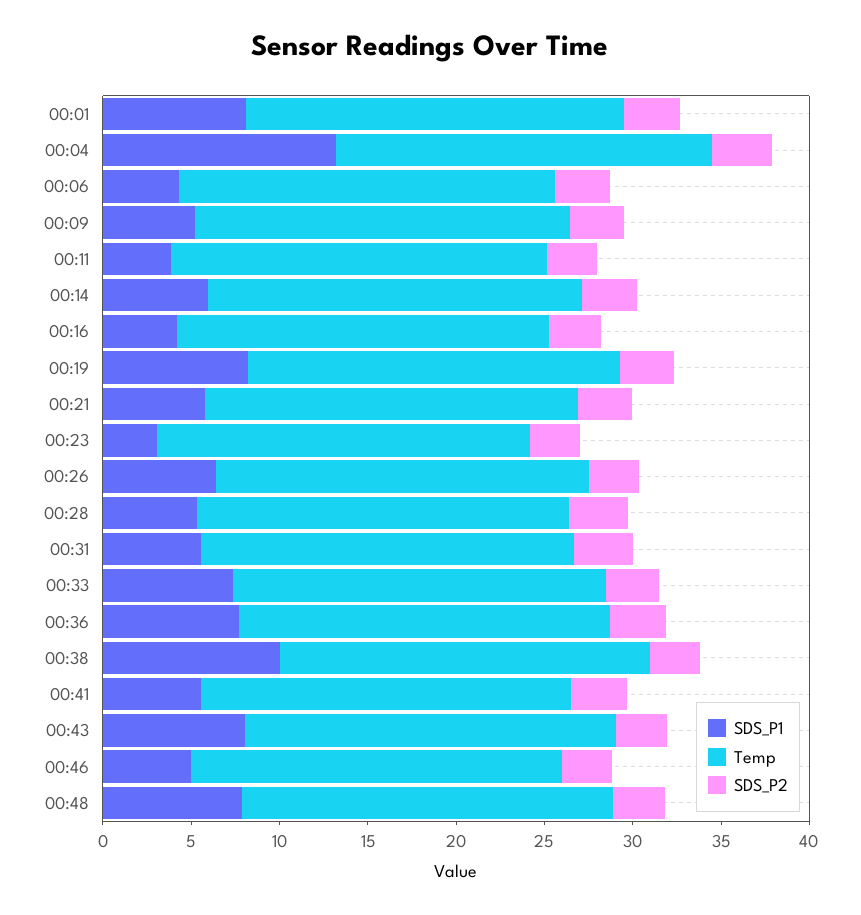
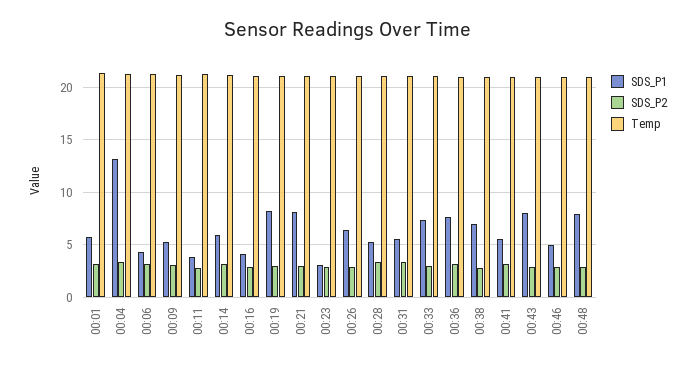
  {
    "SDS_P1": {
-     "00:01": 8,
+     "00:01": 6,
      "00:04": 13,
      "00:06": 4,
      "00:09": 5,
      "00:11": 4,
      "00:14": 6,
      "00:16": 4,
      "00:19": 8,
-     "00:21": 6,
+     "00:21": 8,
      "00:23": 3,
      "00:26": 6,
      "00:28": 5,
      "00:31": 6,
      "00:33": 7,
      "00:36": 8,
-     "00:38": 10,
+     "00:38": 7,
      "00:41": 6,
      "00:43": 8,
      "00:46": 5,
      "00:48": 8
    },
    "Temp": {
      "00:01": 21,
      "00:04": 21,
      "00:06": 21,
      "00:09": 21,
      "00:11": 21,
      "00:14": 21,
      "00:16": 21,
      "00:19": 21,
      "00:21": 21,
      "00:23": 21,
      "00:26": 21,
      "00:28": 21,
      "00:31": 21,
      "00:33": 21,
      "00:36": 21,
      "00:38": 21,
      "00:41": 21,
      "00:43": 21,
      "00:46": 21,
      "00:48": 21
    },
    "SDS_P2": {
      "00:01": 3,
      "00:04": 3,
      "00:06": 3,
      "00:09": 3,
      "00:11": 3,
      "00:14": 3,
      "00:16": 3,
      "00:19": 3,
      "00:21": 3,
      "00:23": 3,
      "00:26": 3,
      "00:28": 3,
      "00:31": 3,
      "00:33": 3,
      "00:36": 3,
      "00:38": 3,
      "00:41": 3,
      "00:43": 3,
      "00:46": 3,
      "00:48": 3
    }
  }

